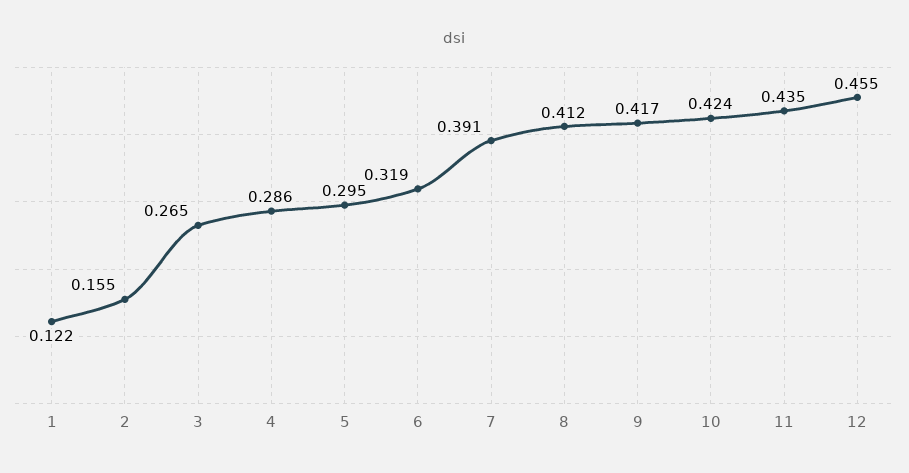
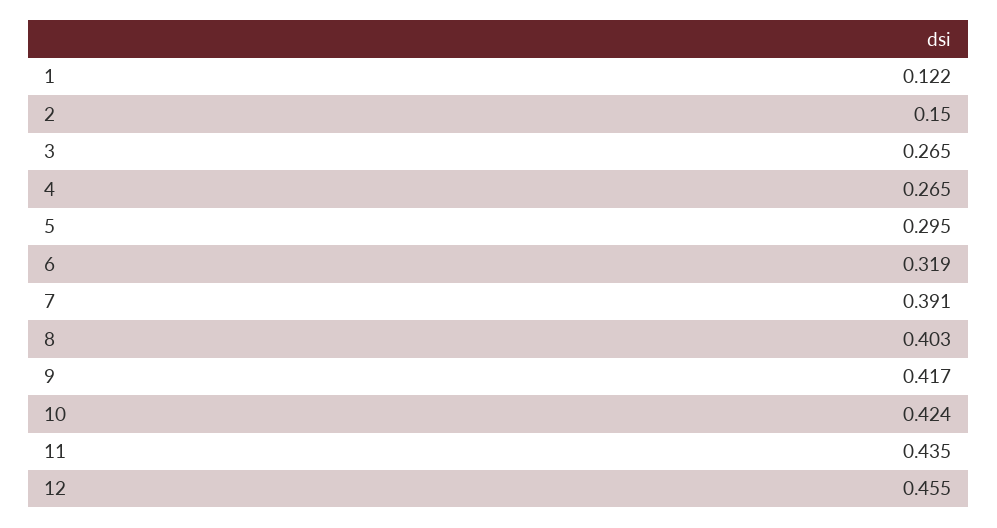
  {
    "1": 0.122,
-   "2": 0.155,
+   "2": 0.15,
    "3": 0.265,
-   "4": 0.286,
+   "4": 0.265,
    "5": 0.295,
    "6": 0.319,
    "7": 0.391,
-   "8": 0.412,
+   "8": 0.403,
    "9": 0.417,
    "10": 0.424,
    "11": 0.435,
    "12": 0.455
  }

